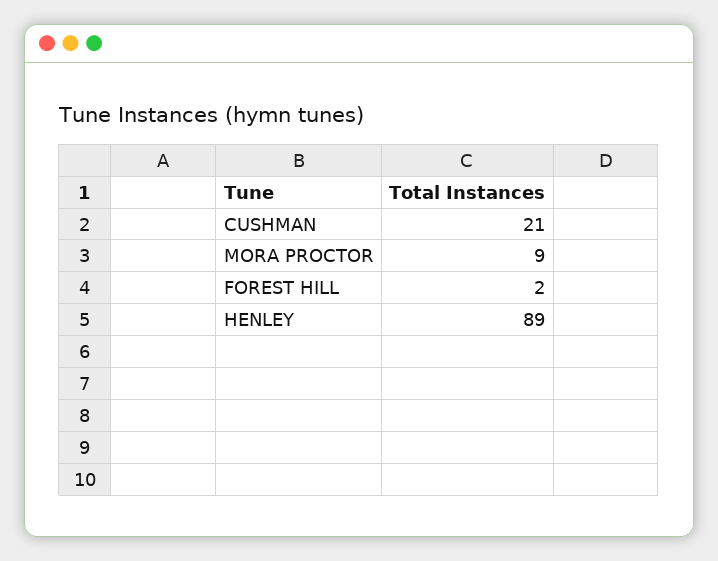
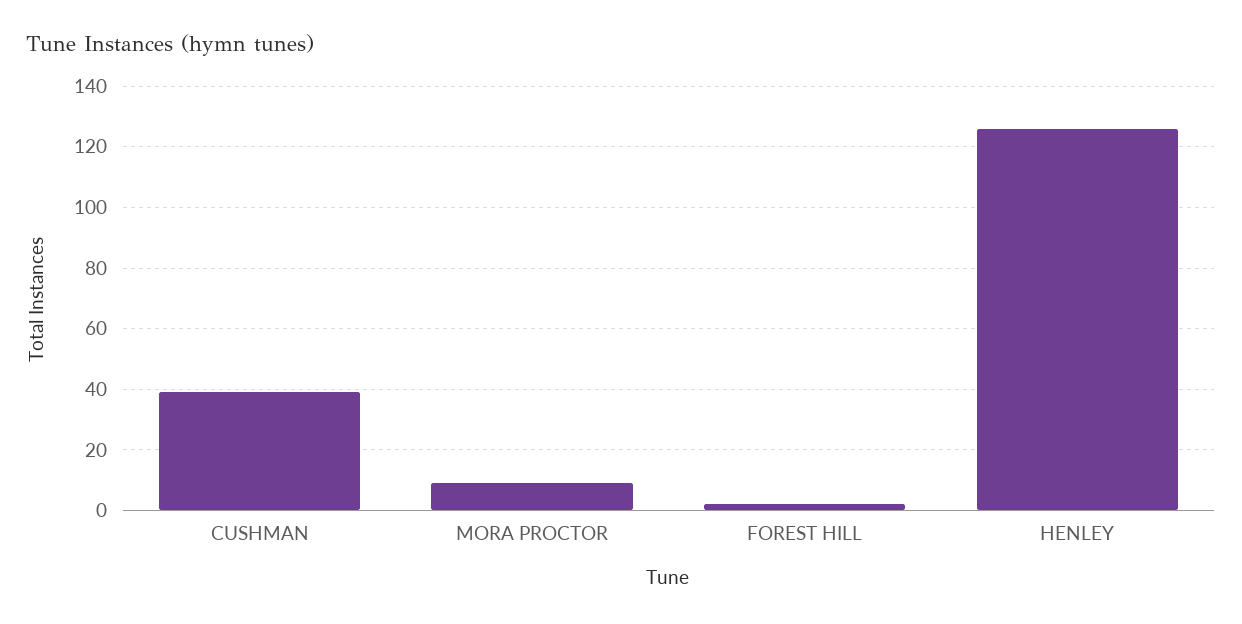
  {
-   "CUSHMAN": 21,
+   "CUSHMAN": 40,
    "MORA PROCTOR": 9,
    "FOREST HILL": 2,
-   "HENLEY": 89
+   "HENLEY": 125
  }

